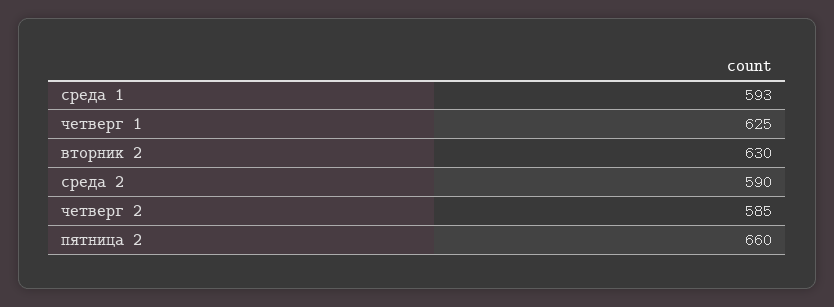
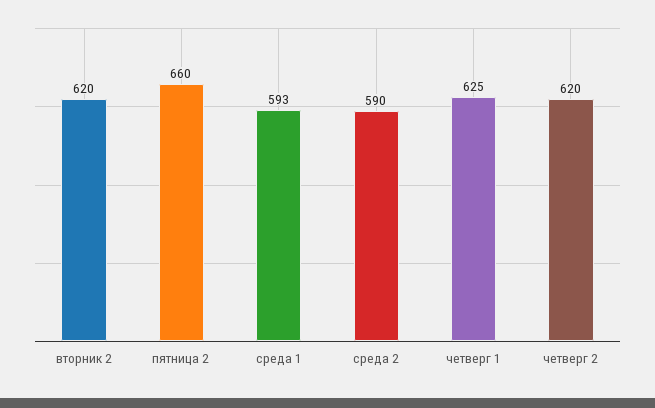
  {
    "среда 1": 593,
    "четверг 1": 625,
-   "вторник 2": 630,
+   "вторник 2": 620,
    "среда 2": 590,
-   "четверг 2": 585,
+   "четверг 2": 620,
    "пятница 2": 660
  }

